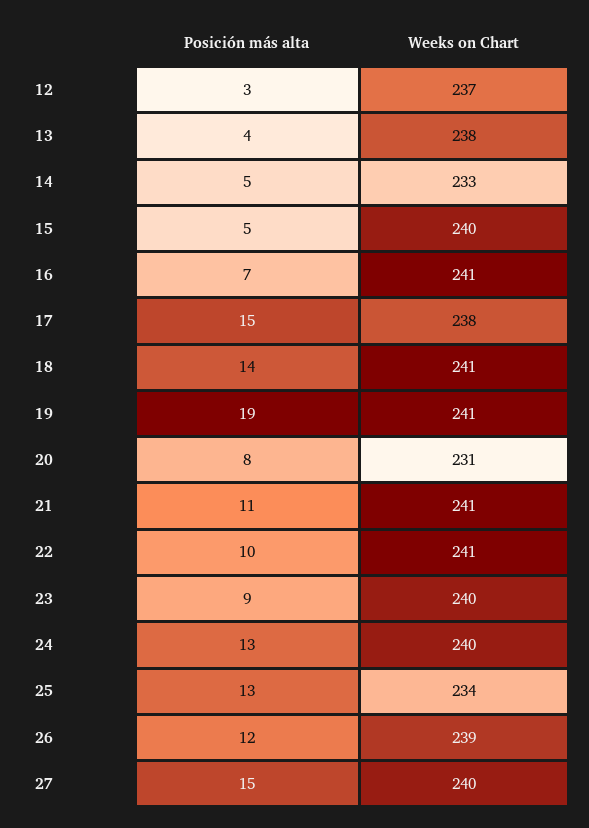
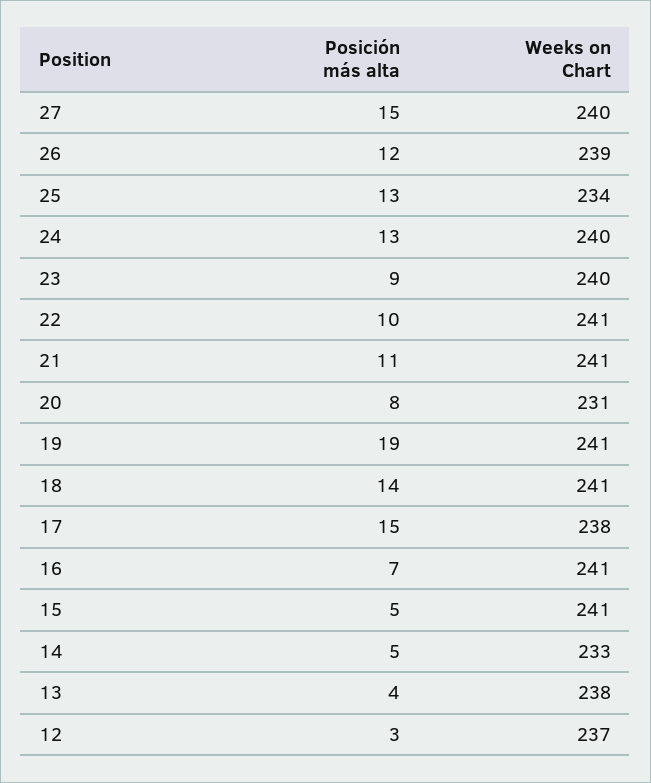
  {
    "Posición más alta": {
      "12": 3,
      "13": 4,
      "14": 5,
      "15": 5,
      "16": 7,
      "17": 15,
      "18": 14,
      "19": 19,
      "20": 8,
      "21": 11,
      "22": 10,
      "23": 9,
      "24": 13,
      "25": 13,
      "26": 12,
      "27": 15
    },
    "Weeks on Chart": {
      "12": 237,
      "13": 238,
      "14": 233,
-     "15": 240,
+     "15": 241,
      "16": 241,
      "17": 238,
      "18": 241,
      "19": 241,
      "20": 231,
      "21": 241,
      "22": 241,
      "23": 240,
      "24": 240,
      "25": 234,
      "26": 239,
      "27": 240
    }
  }

